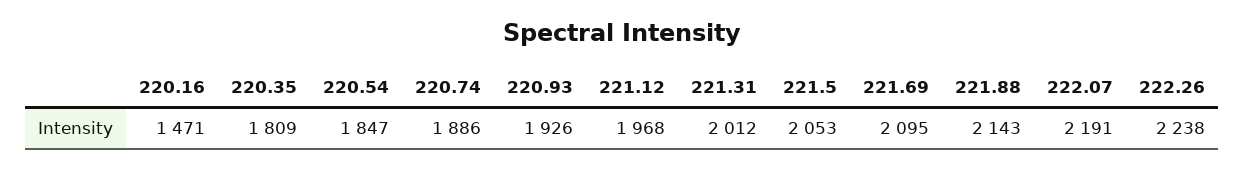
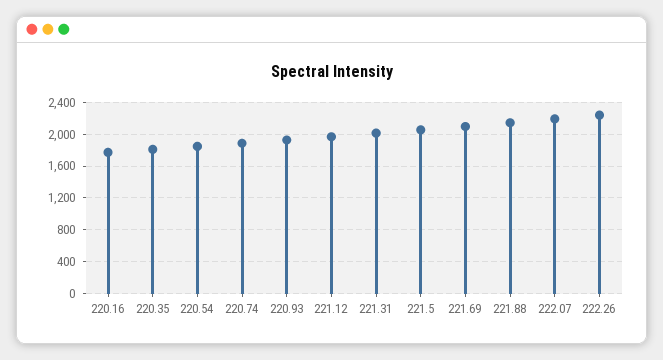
  {
-   "220.16": 1471,
+   "220.16": 1800,
    "220.35": 1809,
    "220.54": 1847,
    "220.74": 1886,
    "220.93": 1926,
    "221.12": 1968,
    "221.31": 2012,
    "221.5": 2053,
    "221.69": 2095,
    "221.88": 2143,
    "222.07": 2191,
    "222.26": 2238
  }

